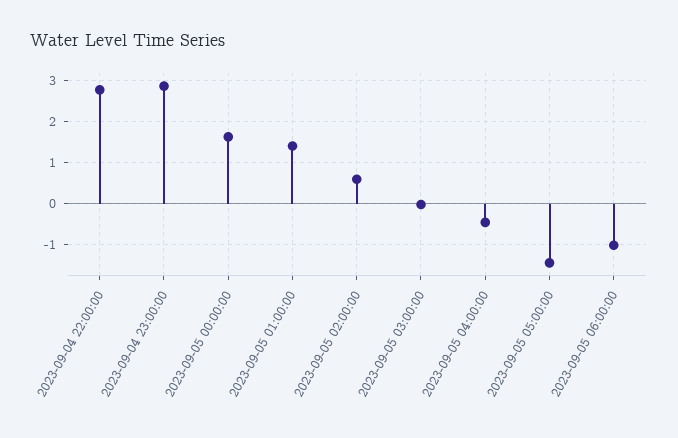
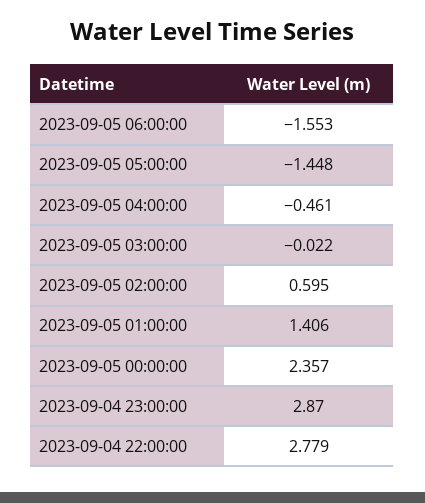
  {
    "2023-09-04 22:00:00": 2.779,
    "2023-09-04 23:00:00": 2.87,
-   "2023-09-05 00:00:00": 1.6,
+   "2023-09-05 00:00:00": 2.357,
    "2023-09-05 01:00:00": 1.406,
    "2023-09-05 02:00:00": 0.595,
    "2023-09-05 03:00:00": -0.022,
    "2023-09-05 04:00:00": -0.461,
    "2023-09-05 05:00:00": -1.448,
-   "2023-09-05 06:00:00": -1
+   "2023-09-05 06:00:00": -1.553
  }

